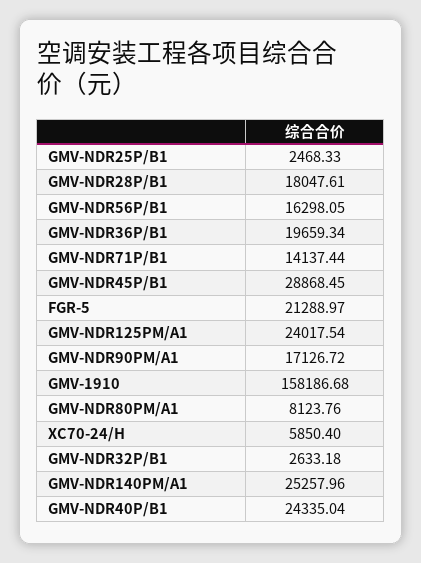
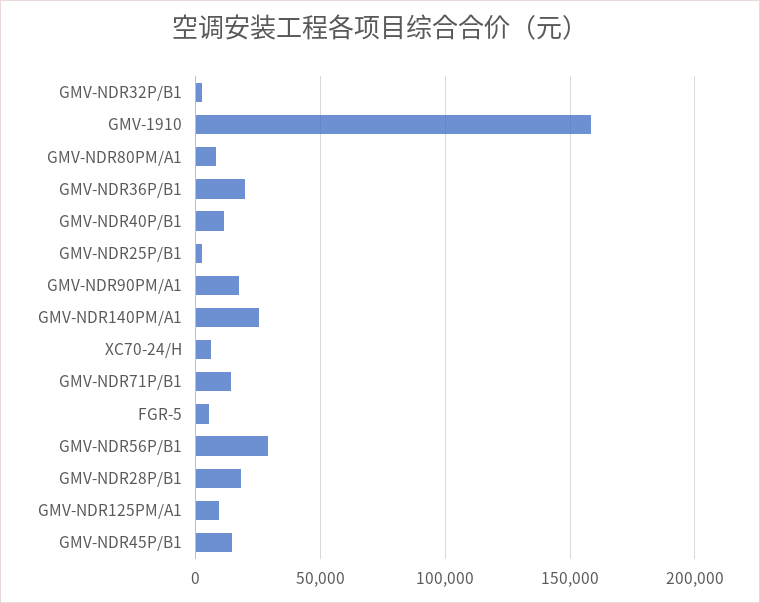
  {
    "GMV-NDR25P/B1": 2468.33,
    "GMV-NDR28P/B1": 18047.61,
-   "GMV-NDR56P/B1": 16298.05,
+   "GMV-NDR56P/B1": 30000,
    "GMV-NDR36P/B1": 19659.34,
    "GMV-NDR71P/B1": 14137.44,
-   "GMV-NDR45P/B1": 28868.45,
+   "GMV-NDR45P/B1": 15000,
-   "FGR-5": 21288.97,
+   "FGR-5": 5000,
-   "GMV-NDR125PM/A1": 24017.54,
+   "GMV-NDR125PM/A1": 10000,
    "GMV-NDR90PM/A1": 17126.72,
    "GMV-1910": 158186.68,
    "GMV-NDR80PM/A1": 8123.76,
    "XC70-24/H": 5850.4,
    "GMV-NDR32P/B1": 2633.18,
    "GMV-NDR140PM/A1": 25257.96,
-   "GMV-NDR40P/B1": 24335.04
+   "GMV-NDR40P/B1": 10000
  }

